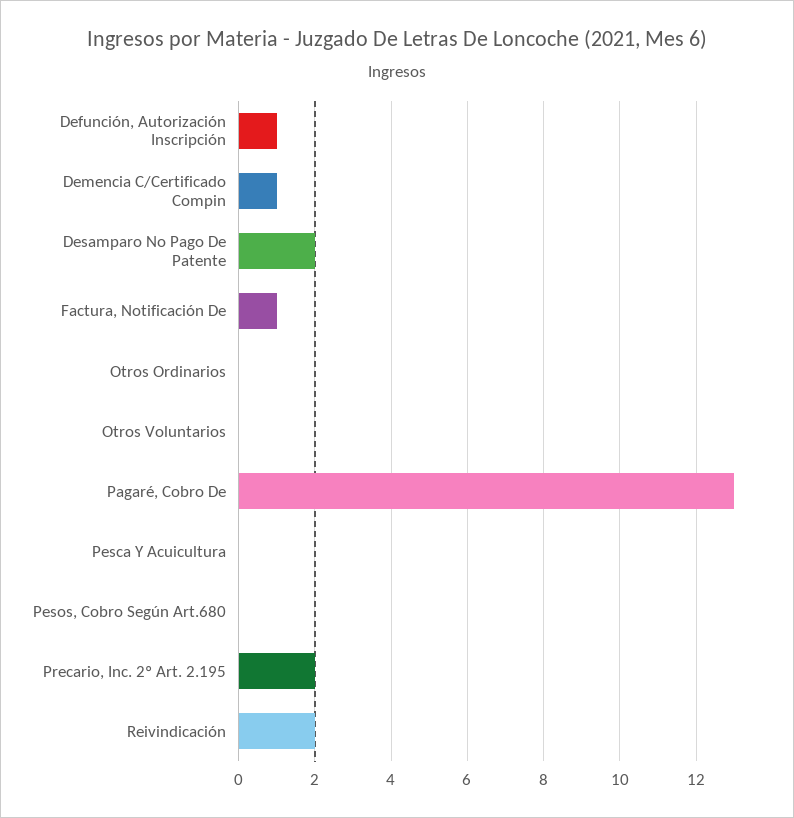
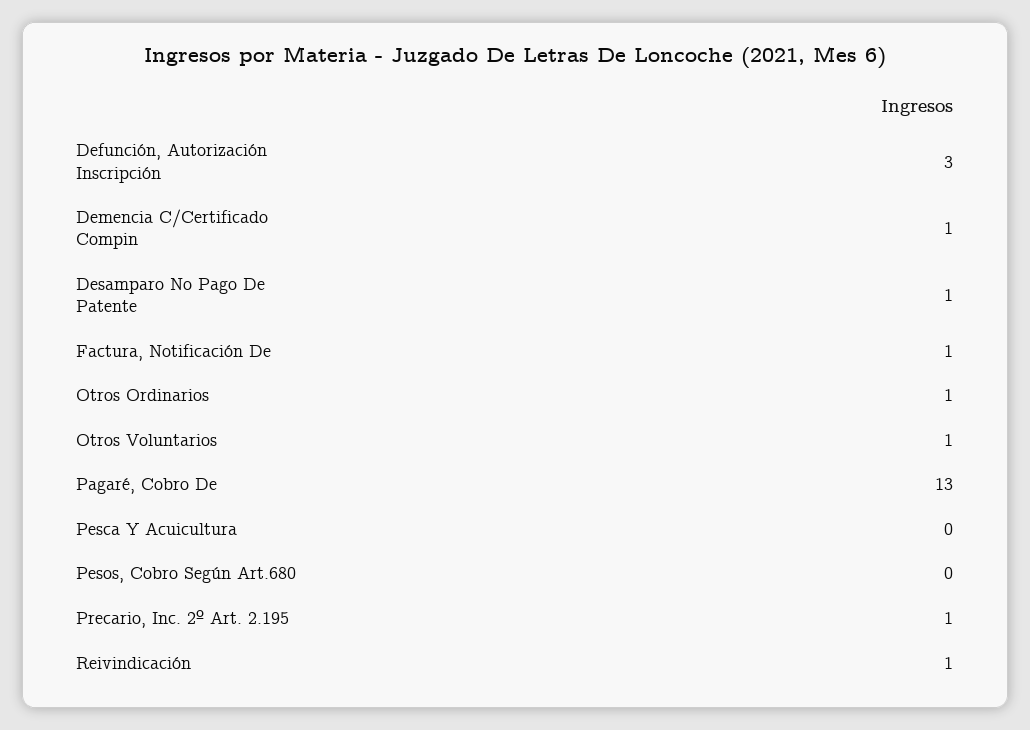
  {
-   "Defunción, Autorización Inscripción": 1,
+   "Defunción, Autorización Inscripción": 3,
    "Demencia C/Certificado Compin": 1,
-   "Desamparo No Pago De Patente": 2,
+   "Desamparo No Pago De Patente": 1,
    "Factura, Notificación De": 1,
-   "Otros Ordinarios": 0,
+   "Otros Ordinarios": 1,
-   "Otros Voluntarios": 0,
+   "Otros Voluntarios": 1,
    "Pagaré, Cobro De": 13,
    "Pesca Y Acuicultura": 0,
    "Pesos, Cobro Según Art.680": 0,
-   "Precario, Inc. 2º Art. 2.195": 2,
+   "Precario, Inc. 2º Art. 2.195": 1,
-   "Reivindicación": 2
+   "Reivindicación": 1
  }

